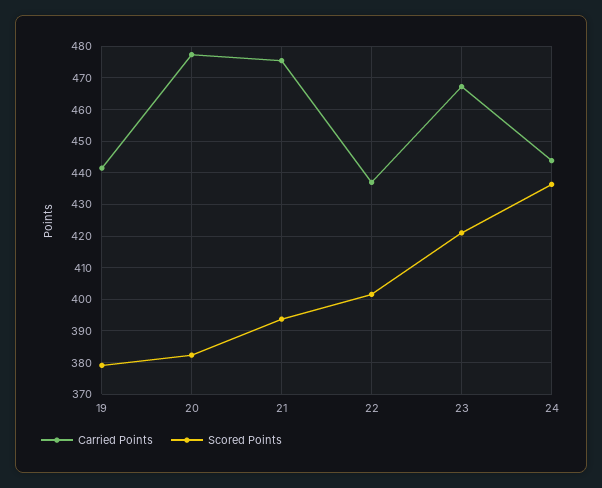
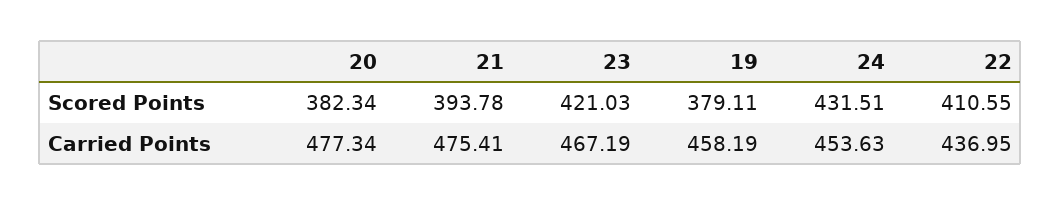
  {
    "Carried Points": {
-     "19": 442,
+     "19": 458.19,
      "20": 477.34,
      "21": 475.41,
      "22": 436.95,
      "23": 467.19,
-     "24": 444
+     "24": 453.63
    },
    "Scored Points": {
      "19": 379.11,
      "20": 382.34,
      "21": 393.78,
-     "22": 402,
+     "22": 410.55,
      "23": 421.03,
-     "24": 436
+     "24": 431.51
    }
  }

